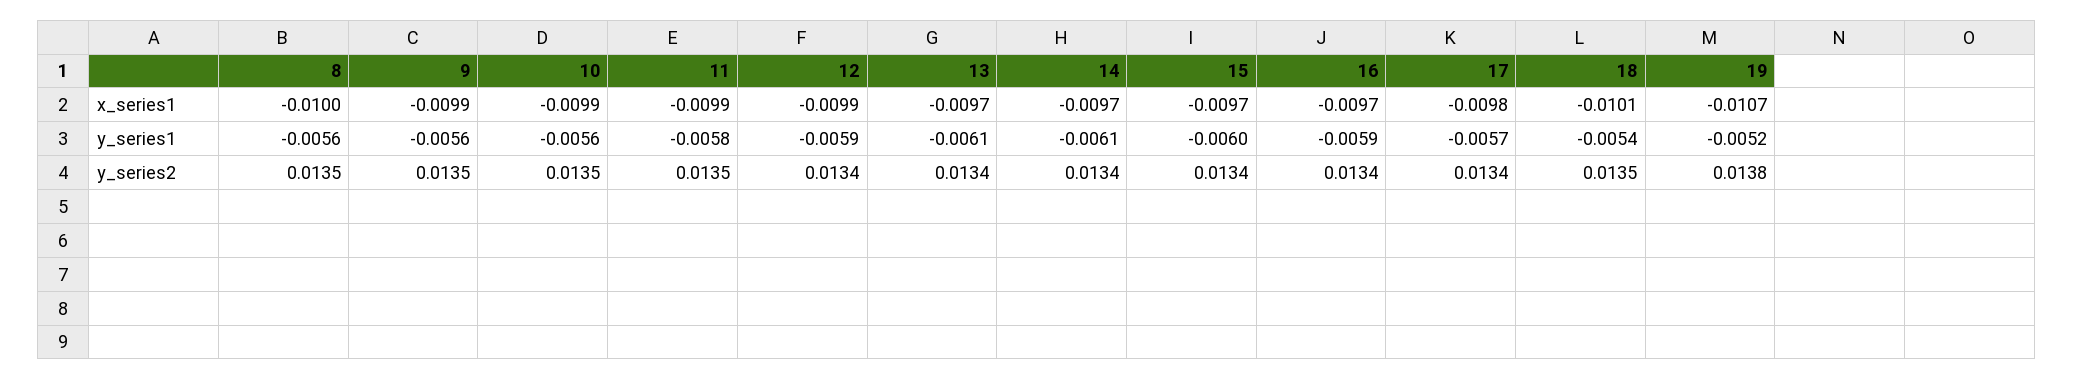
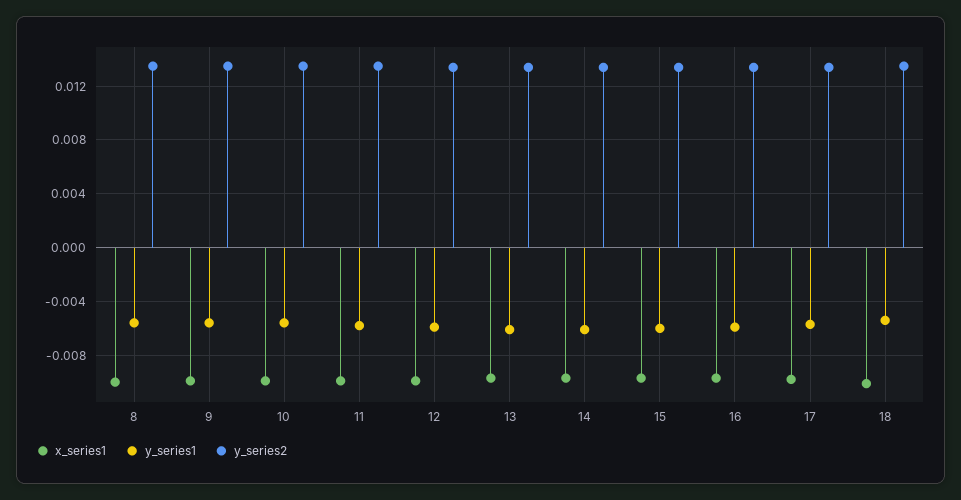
  {
    "x_series1": {
      "8": -0.01,
      "9": -0.0099,
      "10": -0.0099,
      "11": -0.0099,
      "12": -0.0099,
      "13": -0.0097,
      "14": -0.0097,
      "15": -0.0097,
      "16": -0.0097,
      "17": -0.0098,
-     "18": -0.0101,
+     "18": -0.0101
-     "19": -0.0107
    },
    "y_series1": {
      "8": -0.0056,
      "9": -0.0056,
      "10": -0.0056,
      "11": -0.0058,
      "12": -0.0059,
      "13": -0.0061,
      "14": -0.0061,
      "15": -0.006,
      "16": -0.0059,
      "17": -0.0057,
-     "18": -0.0054,
+     "18": -0.0054
-     "19": -0.0052
    },
    "y_series2": {
      "8": 0.0135,
      "9": 0.0135,
      "10": 0.0135,
      "11": 0.0135,
      "12": 0.0134,
      "13": 0.0134,
      "14": 0.0134,
      "15": 0.0134,
      "16": 0.0134,
      "17": 0.0134,
-     "18": 0.0135,
+     "18": 0.0135
-     "19": 0.0138
    }
  }

